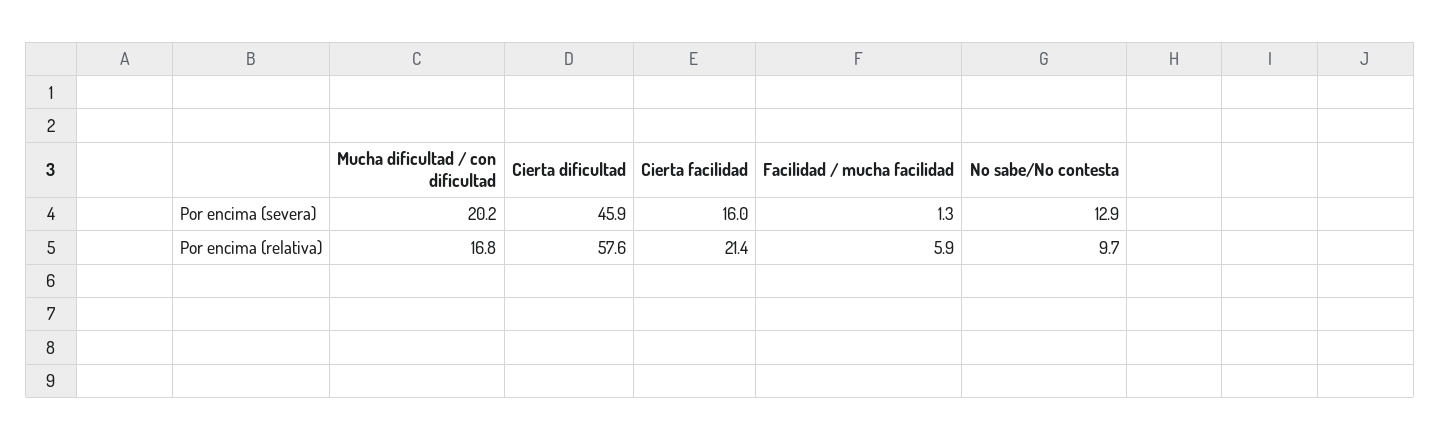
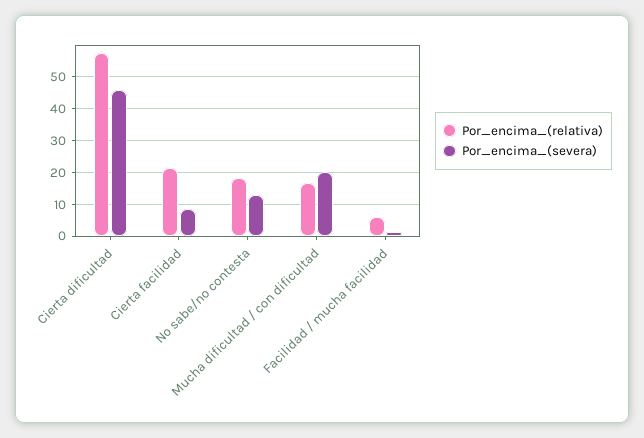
  {
    "Por encima (severa)": {
      "Mucha dificultad / con dificultad": 20.2,
      "Cierta dificultad": 45.9,
-     "Cierta facilidad": 16,
+     "Cierta facilidad": 8,
      "Facilidad / mucha facilidad": 1.3,
      "No sabe/No contesta": 12.9
    },
    "Por encima (relativa)": {
      "Mucha dificultad / con dificultad": 16.8,
      "Cierta dificultad": 57.6,
      "Cierta facilidad": 21.4,
      "Facilidad / mucha facilidad": 5.9,
-     "No sabe/No contesta": 9.7
+     "No sabe/No contesta": 18
    }
  }

